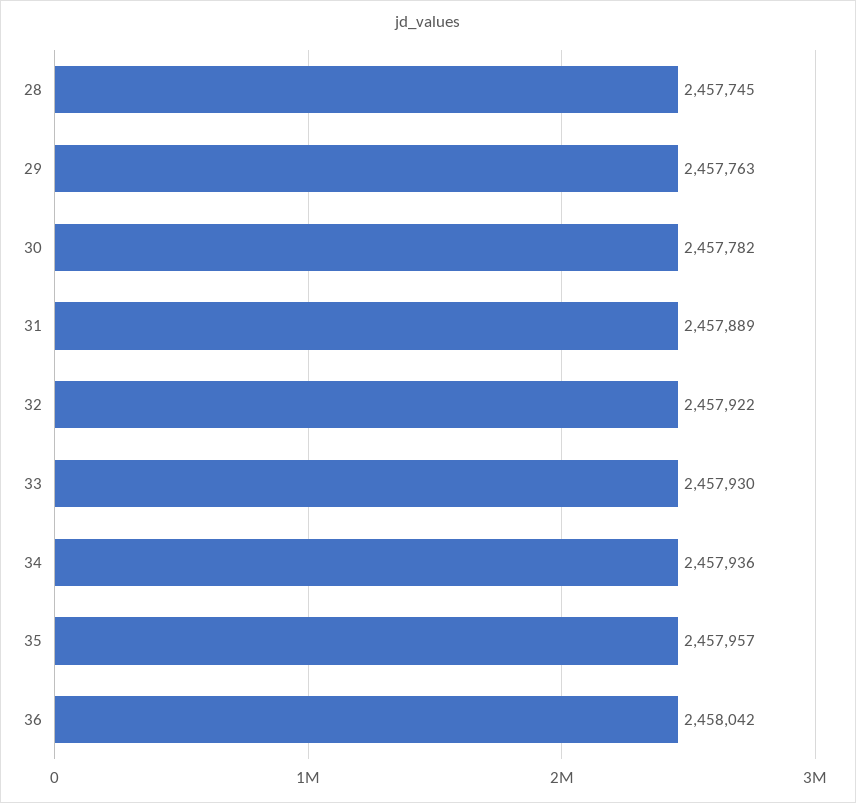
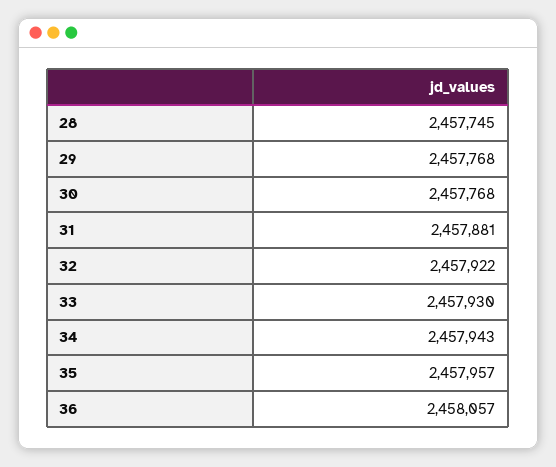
  {
    "28": 2457745,
-   "29": 2457763,
+   "29": 2457768,
-   "30": 2457782,
+   "30": 2457768,
-   "31": 2457889,
+   "31": 2457881,
    "32": 2457922,
    "33": 2457930,
-   "34": 2457936,
+   "34": 2457943,
    "35": 2457957,
-   "36": 2458042
+   "36": 2458057
  }

